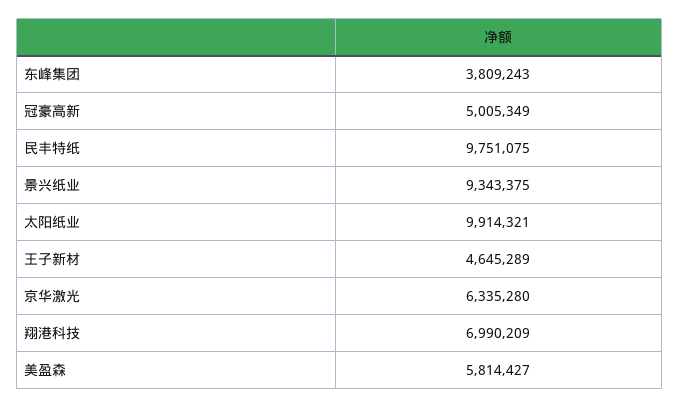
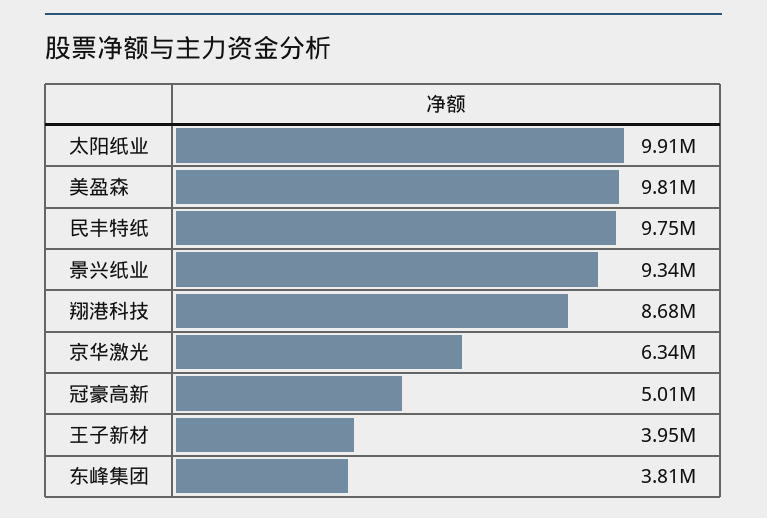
  {
    "东峰集团": 3809243,
    "冠豪高新": 5005349,
    "民丰特纸": 9751075,
    "景兴纸业": 9343375,
    "太阳纸业": 9914321,
-   "王子新材": 4645289,
+   "王子新材": 3950000,
    "京华激光": 6335280,
-   "翔港科技": 6990209,
+   "翔港科技": 8680000,
-   "美盈森": 5814427
+   "美盈森": 9810000
  }

